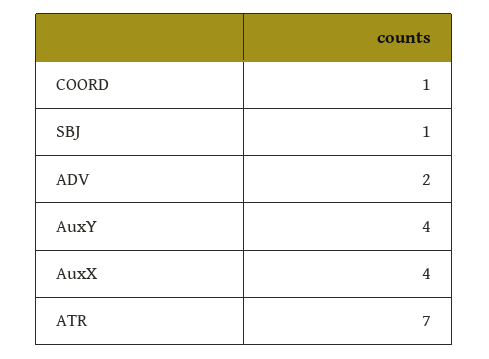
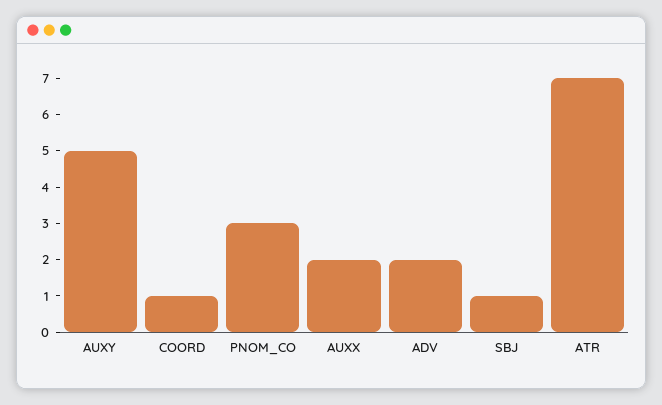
  {
    "COORD": 1,
    "SBJ": 1,
    "ADV": 2,
-   "AuxY": 4,
+   "AuxY": 5,
-   "AuxX": 4,
+   "AuxX": 2,
-   "ATR": 7
+   "ATR": 7,
+   "PNOM_CO": 3
  }

